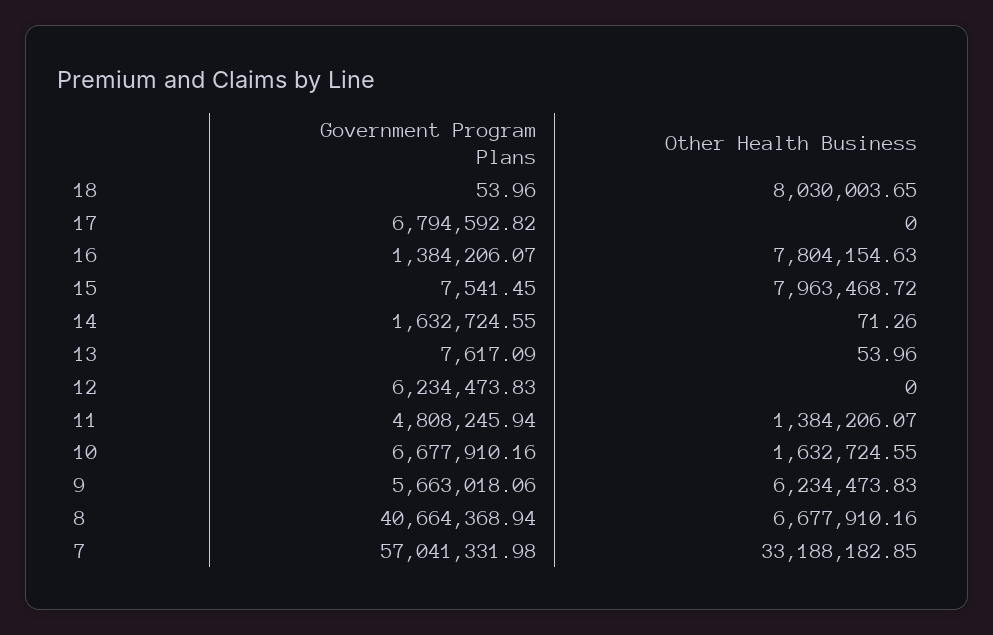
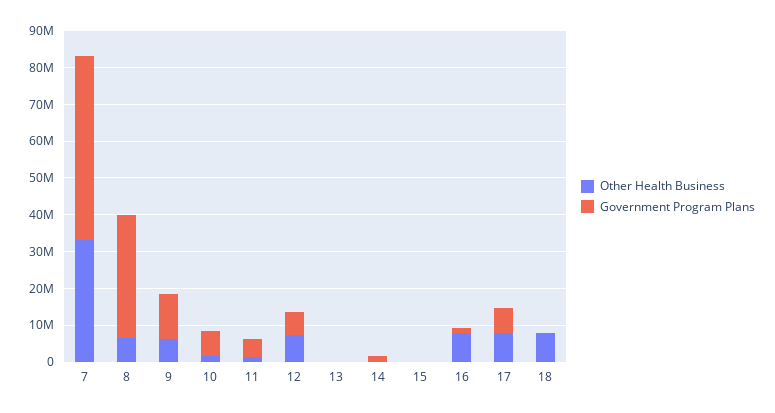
  {
    "Government Program Plans": {
      "18": 53.96,
      "17": 6794592.82,
      "16": 1384206.07,
      "15": 7541.45,
      "14": 1632724.55,
      "13": 7617.09,
      "12": 6234473.83,
      "11": 4808245.94,
      "10": 6677910.16,
-     "9": 5663018.06,
+     "9": 12500000,
-     "8": 40664368.94,
+     "8": 32500000,
-     "7": 57041331.98
+     "7": 50000000
    },
    "Other Health Business": {
      "18": 8030003.65,
-     "17": 0,
+     "17": 7500000,
      "16": 7804154.63,
-     "15": 7963468.72,
+     "15": 0,
      "14": 71.26,
      "13": 53.96,
-     "12": 0,
+     "12": 7500000,
      "11": 1384206.07,
      "10": 1632724.55,
      "9": 6234473.83,
      "8": 6677910.16,
      "7": 33188182.85
    }
  }

